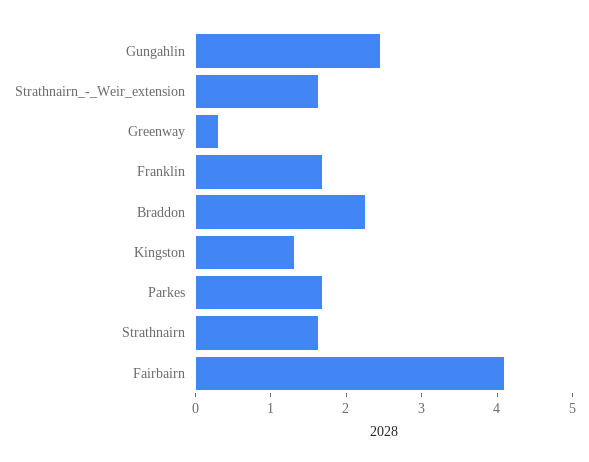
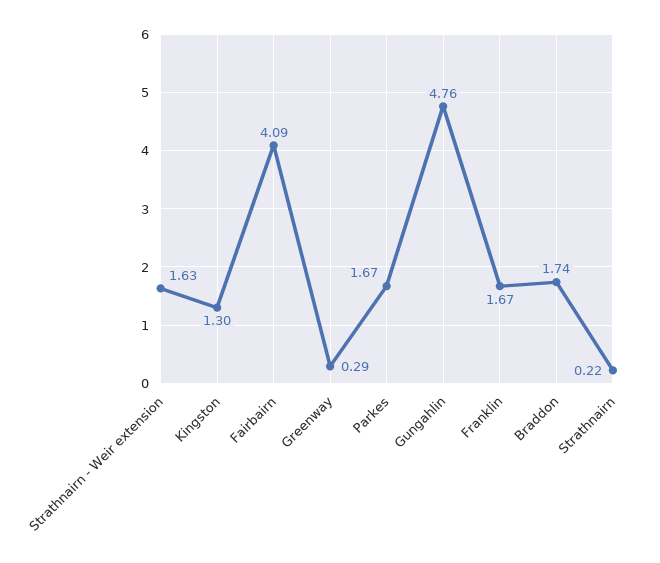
  {
-   "Gungahlin": 2.4,
+   "Gungahlin": 4.76,
    "Strathnairn_-_Weir_extension": 1.63,
    "Greenway": 0.29,
    "Franklin": 1.67,
-   "Braddon": 2.2,
+   "Braddon": 1.74,
    "Kingston": 1.3,
    "Parkes": 1.67,
-   "Strathnairn": 1.6,
+   "Strathnairn": 0.22,
    "Fairbairn": 4.09
  }

